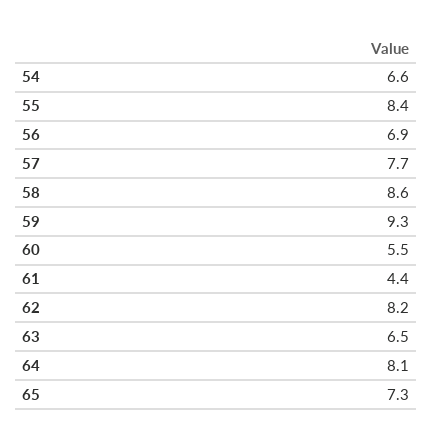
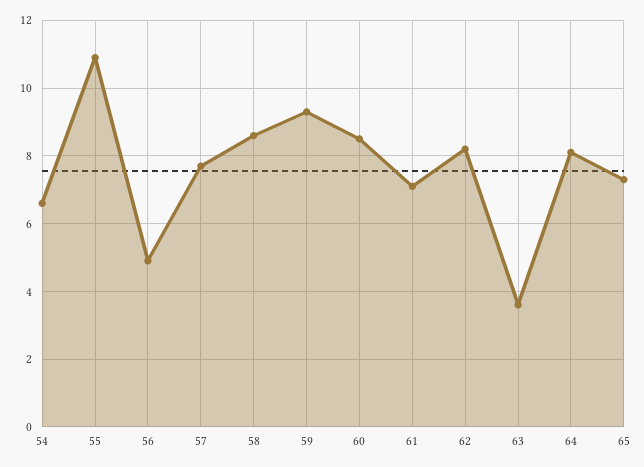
  {
    "54": 6.6,
-   "55": 8.4,
+   "55": 11,
-   "56": 6.9,
+   "56": 5,
    "57": 7.7,
    "58": 8.6,
    "59": 9.3,
-   "60": 5.5,
+   "60": 8.5,
-   "61": 4.4,
+   "61": 7,
    "62": 8.2,
-   "63": 6.5,
+   "63": 3.5,
    "64": 8.1,
    "65": 7.3
  }

